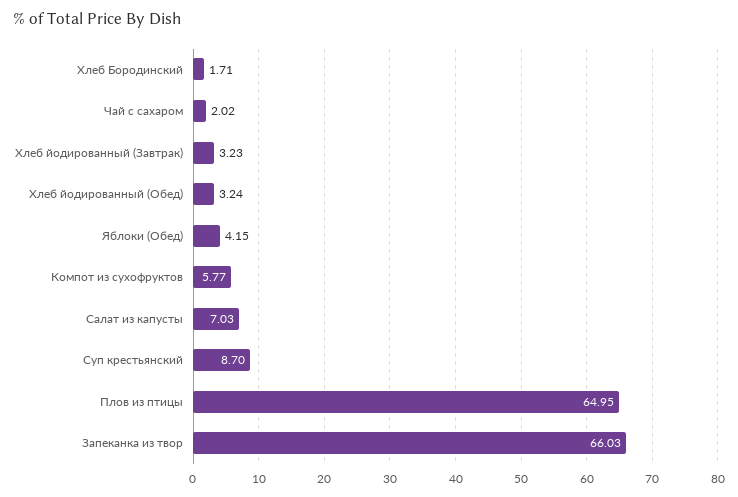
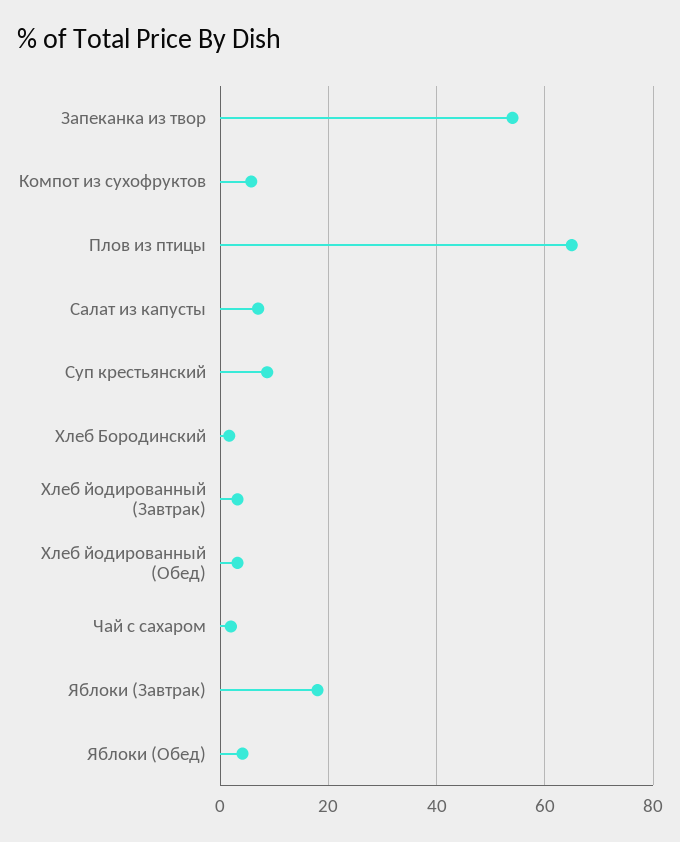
  {
    "Хлеб Бородинский": 1.71,
    "Чай с сахаром": 2.02,
    "Хлеб йодированный (Завтрак)": 3.23,
    "Хлеб йодированный (Обед)": 3.24,
    "Яблоки (Обед)": 4.15,
    "Компот из сухофруктов": 5.77,
    "Салат из капусты": 7.03,
    "Суп крестьянский": 8.7,
    "Плов из птицы": 64.95,
-   "Запеканка из твор": 66.03
+   "Запеканка из твор": 54,
+   "Яблоки (Завтрак)": 18
  }

